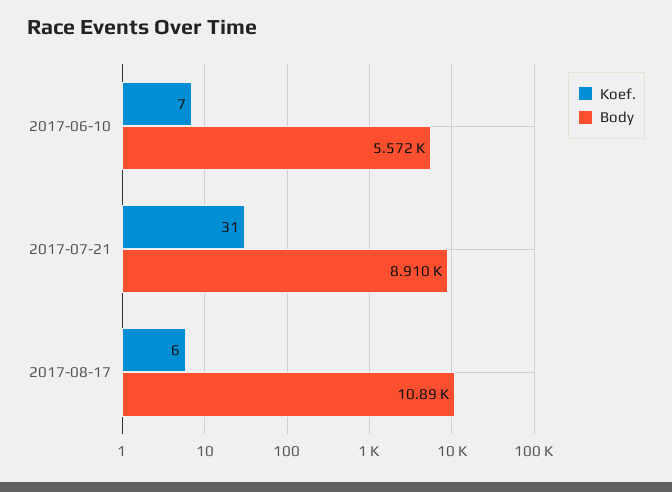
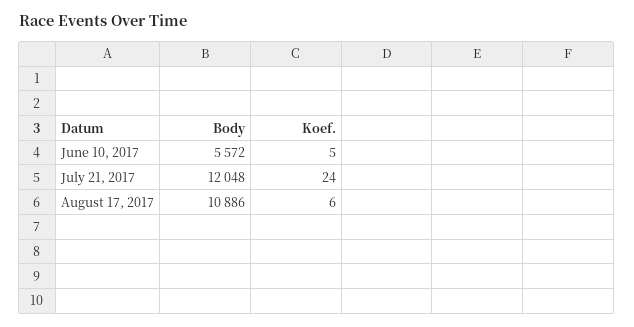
  {
    "Koef.": {
-     "2017-06-10": 7,
+     "2017-06-10": 5,
-     "2017-07-21": 31,
+     "2017-07-21": 24,
      "2017-08-17": 6
    },
    "Body": {
      "2017-06-10": 5572,
-     "2017-07-21": 8910,
+     "2017-07-21": 12048,
      "2017-08-17": 10886
    }
  }

